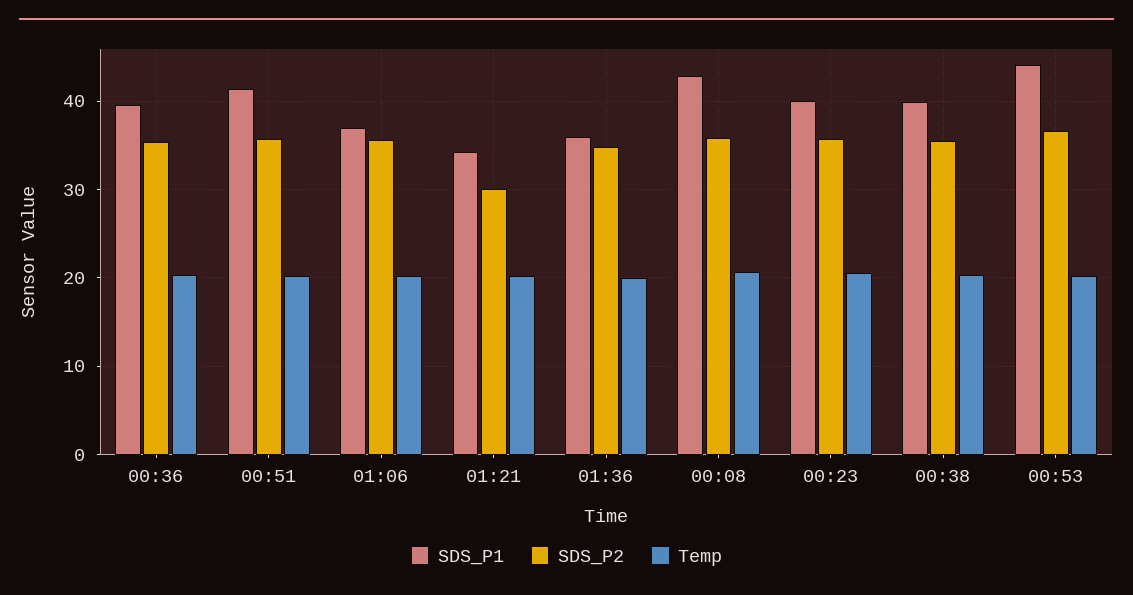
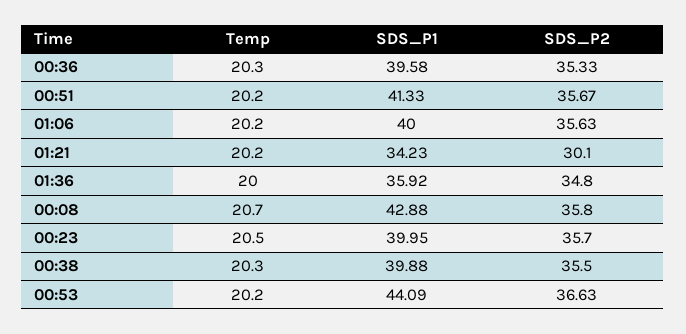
  {
    "SDS_P1": {
      "00:36": 39.58,
      "00:51": 41.33,
-     "01:06": 37,
+     "01:06": 40,
      "01:21": 34.23,
      "01:36": 35.92,
      "00:08": 42.88,
      "00:23": 39.95,
      "00:38": 39.88,
      "00:53": 44.09
    },
    "SDS_P2": {
      "00:36": 35.33,
      "00:51": 35.67,
      "01:06": 35.63,
      "01:21": 30.1,
      "01:36": 34.8,
      "00:08": 35.8,
      "00:23": 35.7,
      "00:38": 35.5,
      "00:53": 36.63
    },
    "Temp": {
      "00:36": 20.3,
      "00:51": 20.2,
      "01:06": 20.2,
      "01:21": 20.2,
      "01:36": 20,
      "00:08": 20.7,
      "00:23": 20.5,
      "00:38": 20.3,
      "00:53": 20.2
    }
  }

